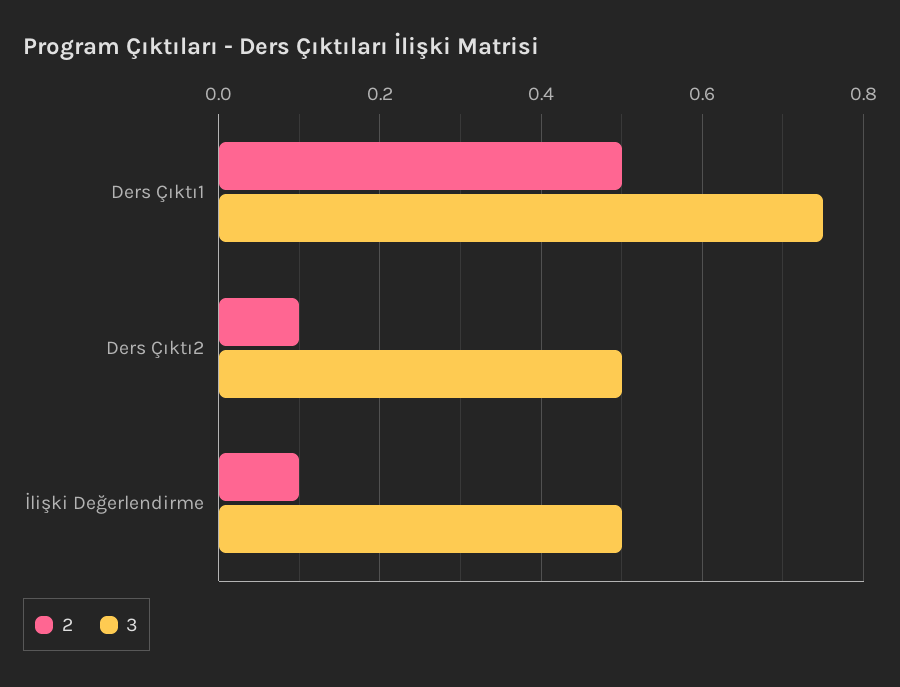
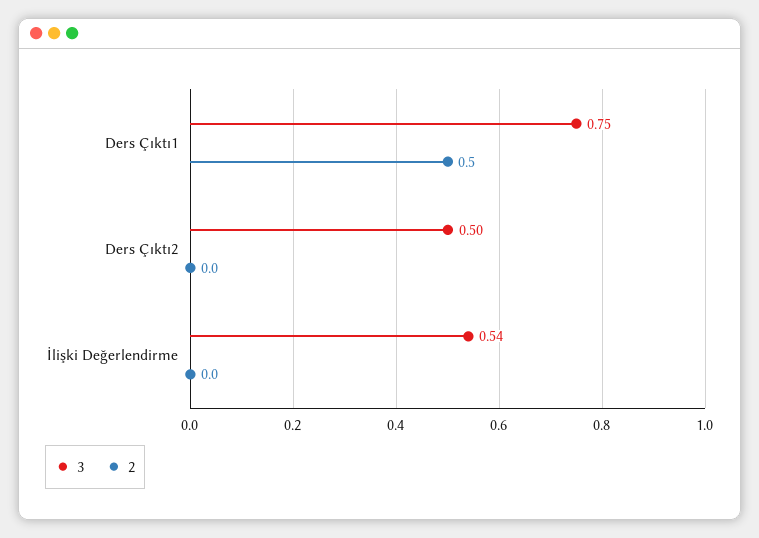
  {
    "2": {
      "Ders Çıktı1": 0.5,
-     "Ders Çıktı2": 0.1,
+     "Ders Çıktı2": 0,
-     "İlişki Değerlendirme": 0.1
+     "İlişki Değerlendirme": 0
    },
    "3": {
      "Ders Çıktı1": 0.75,
      "Ders Çıktı2": 0.5,
-     "İlişki Değerlendirme": 0.5
+     "İlişki Değerlendirme": 0.54
    }
  }

